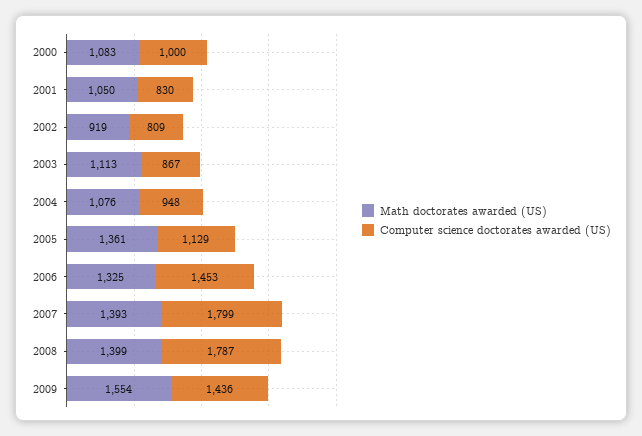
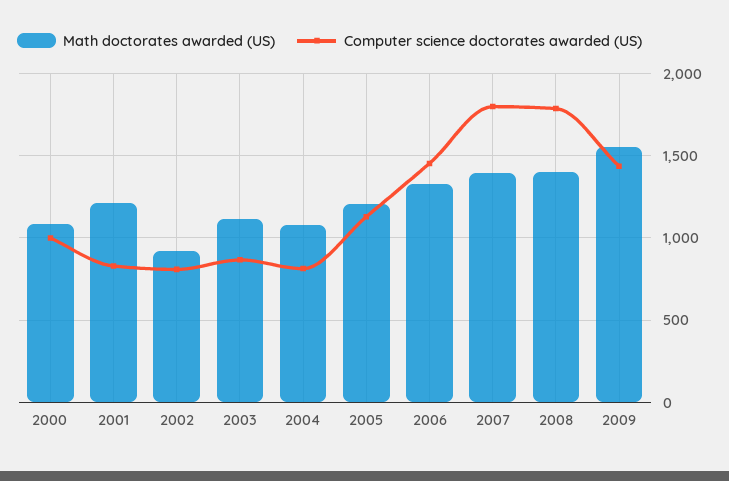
  {
    "Math doctorates awarded (US)": {
      "2000": 1083,
-     "2001": 1050,
+     "2001": 1200,
      "2002": 919,
      "2003": 1113,
      "2004": 1076,
-     "2005": 1361,
+     "2005": 1200,
      "2006": 1325,
      "2007": 1393,
      "2008": 1399,
      "2009": 1554
    },
    "Computer science doctorates awarded (US)": {
      "2000": 1000,
      "2001": 830,
      "2002": 809,
      "2003": 867,
-     "2004": 948,
+     "2004": 800,
      "2005": 1129,
      "2006": 1453,
      "2007": 1799,
      "2008": 1787,
      "2009": 1436
    }
  }

